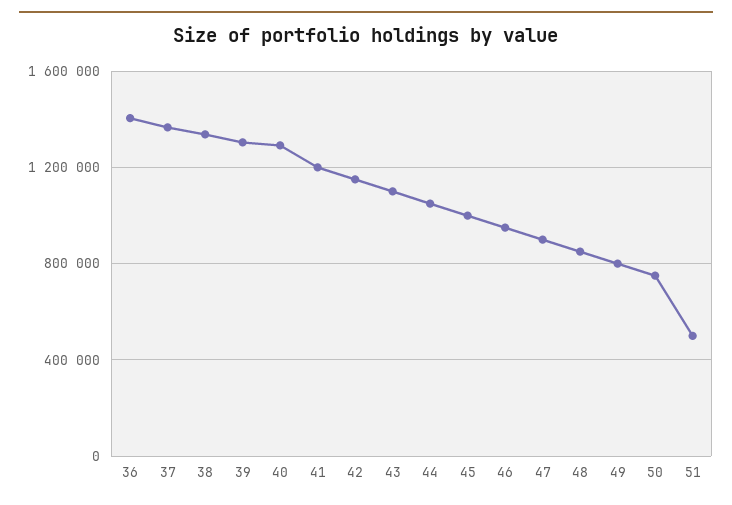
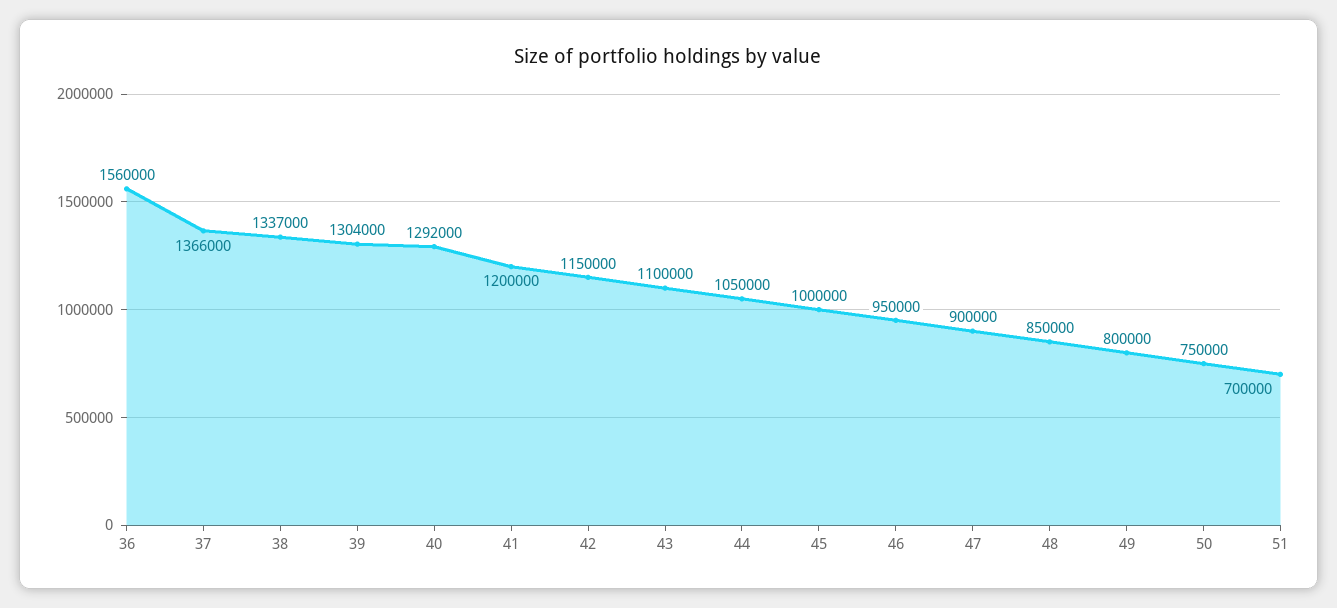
  {
-   "36": 1400000,
+   "36": 1560000,
    "37": 1366000,
    "38": 1337000,
    "39": 1304000,
    "40": 1292000,
    "41": 1200000,
    "42": 1150000,
    "43": 1100000,
    "44": 1050000,
    "45": 1000000,
    "46": 950000,
    "47": 900000,
    "48": 850000,
    "49": 800000,
    "50": 750000,
-   "51": 500000
+   "51": 700000
  }

